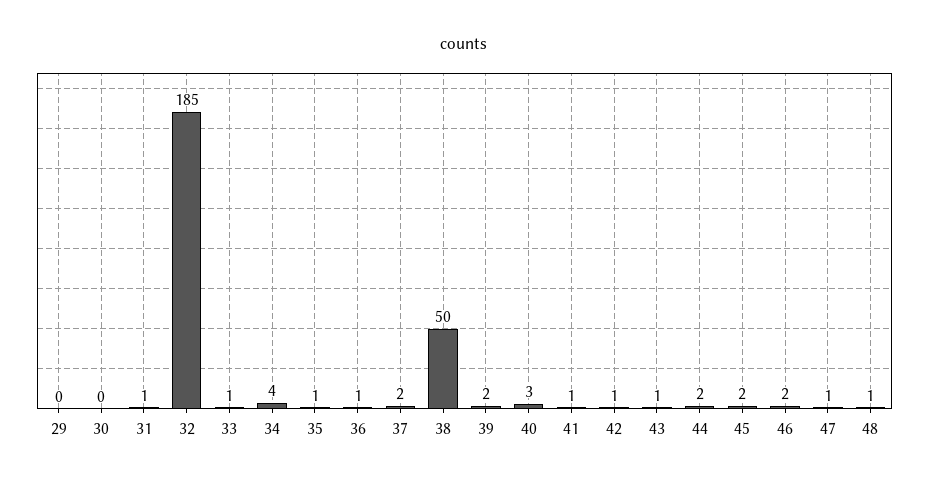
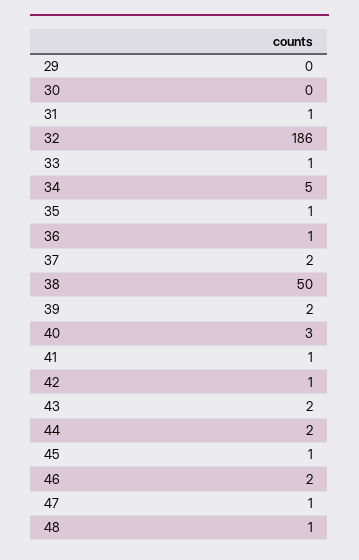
  {
    "29": 0,
    "30": 0,
    "31": 1,
-   "32": 185,
+   "32": 186,
    "33": 1,
-   "34": 4,
+   "34": 5,
    "35": 1,
    "36": 1,
    "37": 2,
    "38": 50,
    "39": 2,
    "40": 3,
    "41": 1,
    "42": 1,
-   "43": 1,
+   "43": 2,
    "44": 2,
-   "45": 2,
+   "45": 1,
    "46": 2,
    "47": 1,
    "48": 1
  }

